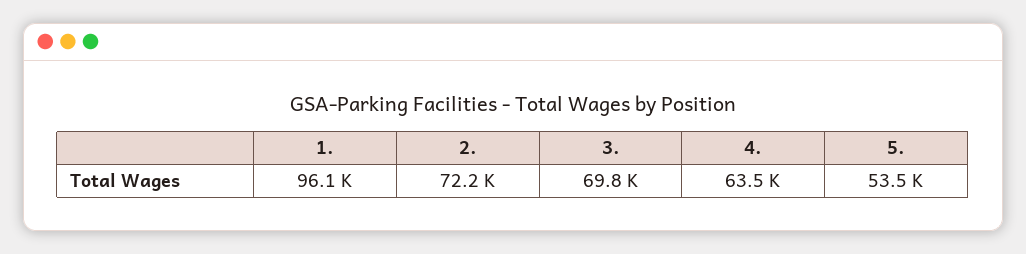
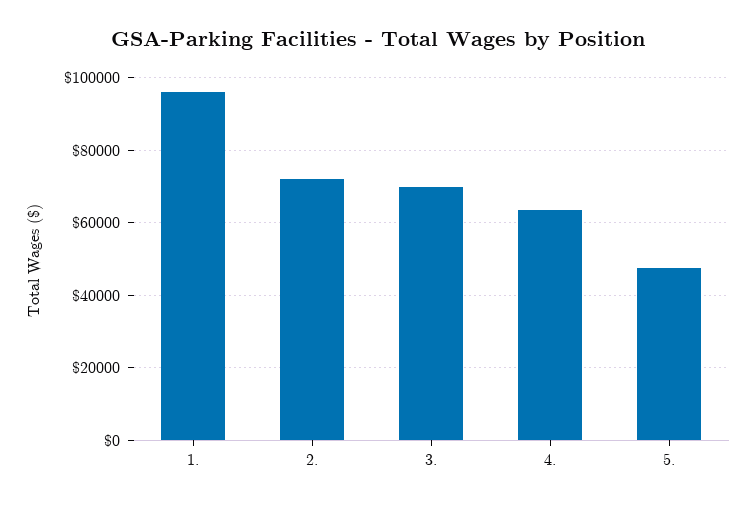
  {
    "1.": 96100,
    "2.": 72200,
    "3.": 69800,
    "4.": 63500,
-   "5.": 53500
+   "5.": 48000
  }

